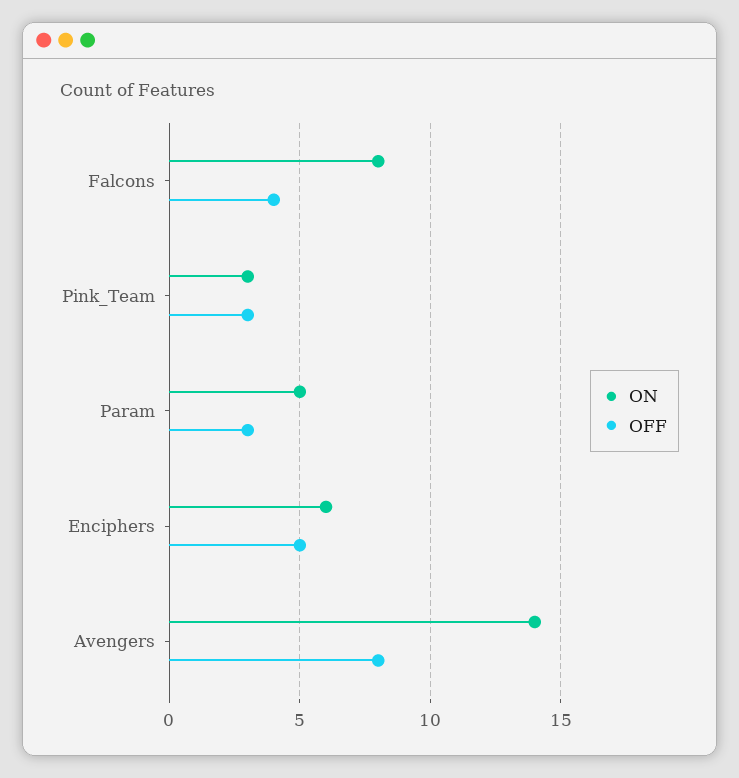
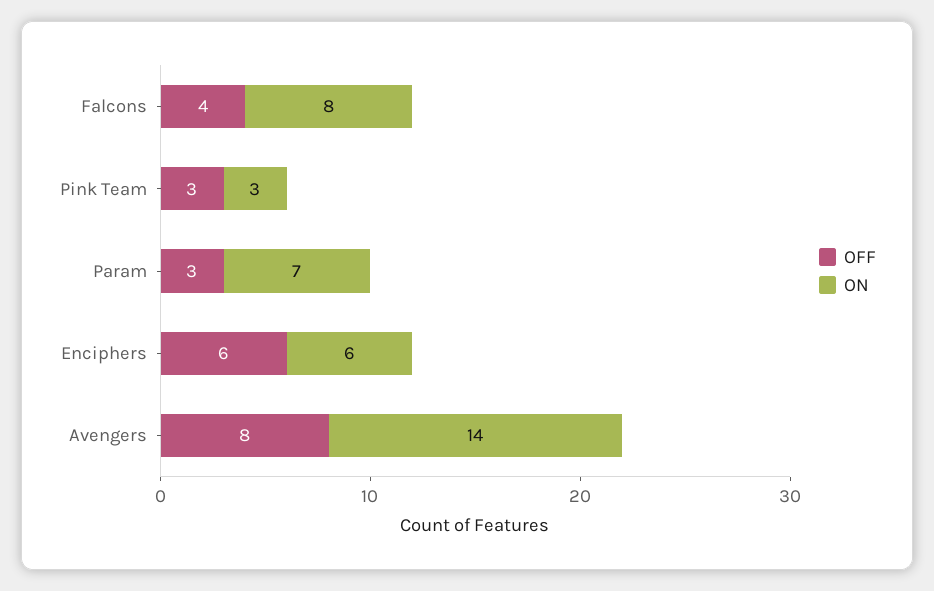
  {
    "ON": {
      "Falcons": 8,
      "Pink_Team": 3,
-     "Param": 5,
+     "Param": 7,
      "Enciphers": 6,
      "Avengers": 14
    },
    "OFF": {
      "Falcons": 4,
      "Pink_Team": 3,
      "Param": 3,
-     "Enciphers": 5,
+     "Enciphers": 6,
      "Avengers": 8
    }
  }

